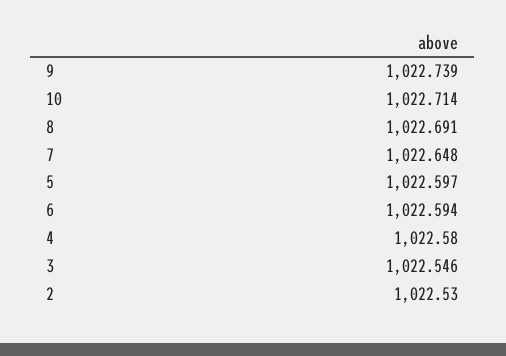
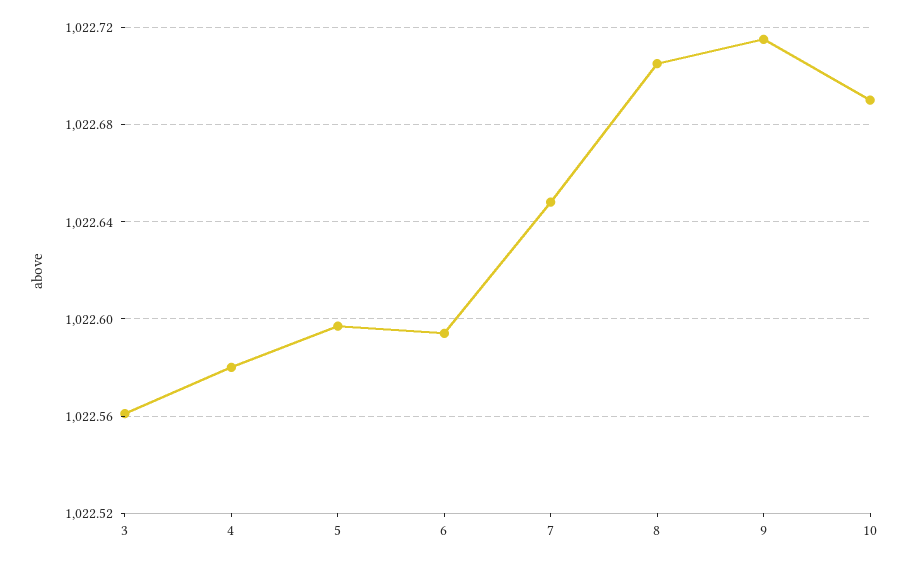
  {
-   "9": 1022.739,
+   "9": 1022.715,
-   "10": 1022.714,
+   "10": 1022.69,
-   "8": 1022.691,
+   "8": 1022.705,
    "7": 1022.648,
    "5": 1022.597,
    "6": 1022.594,
    "4": 1022.58,
-   "3": 1022.546,
+   "3": 1022.56
-   "2": 1022.53
  }

